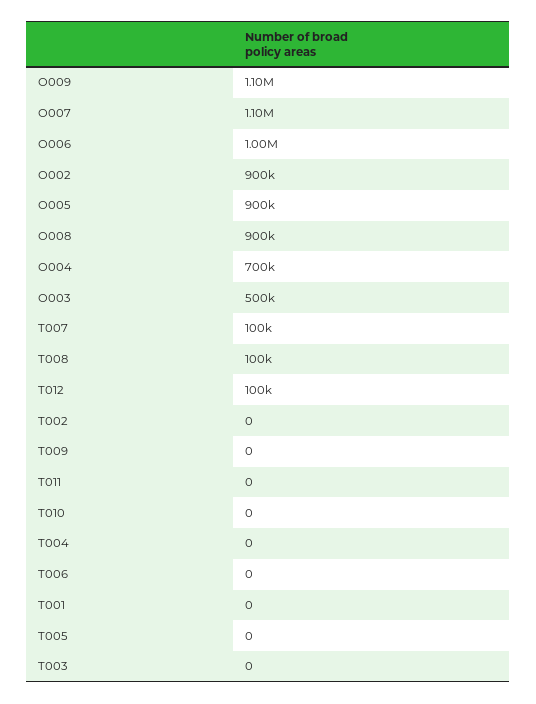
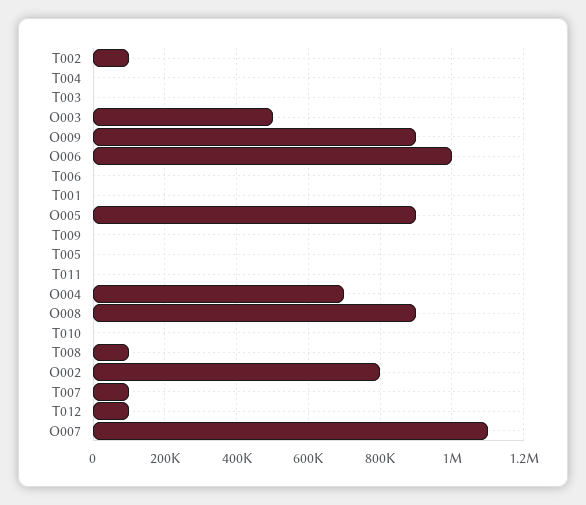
  {
-   "O009": 1100000,
+   "O009": 900000,
    "O007": 1100000,
    "O006": 1000000,
-   "O002": 900000,
+   "O002": 800000,
    "O005": 900000,
    "O008": 900000,
    "O004": 700000,
    "O003": 500000,
    "T007": 100000,
    "T008": 100000,
    "T012": 100000,
-   "T002": 0,
+   "T002": 100000,
    "T009": 0,
    "T011": 0,
    "T010": 0,
    "T004": 0,
    "T006": 0,
    "T001": 0,
    "T005": 0,
    "T003": 0
  }

